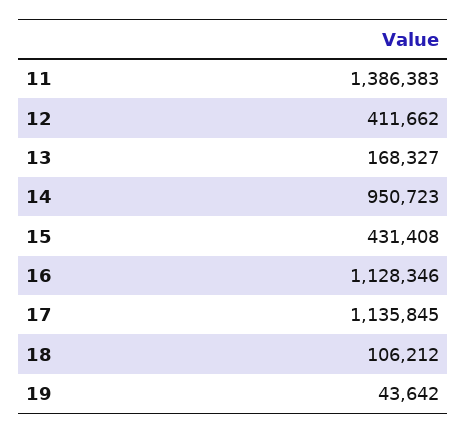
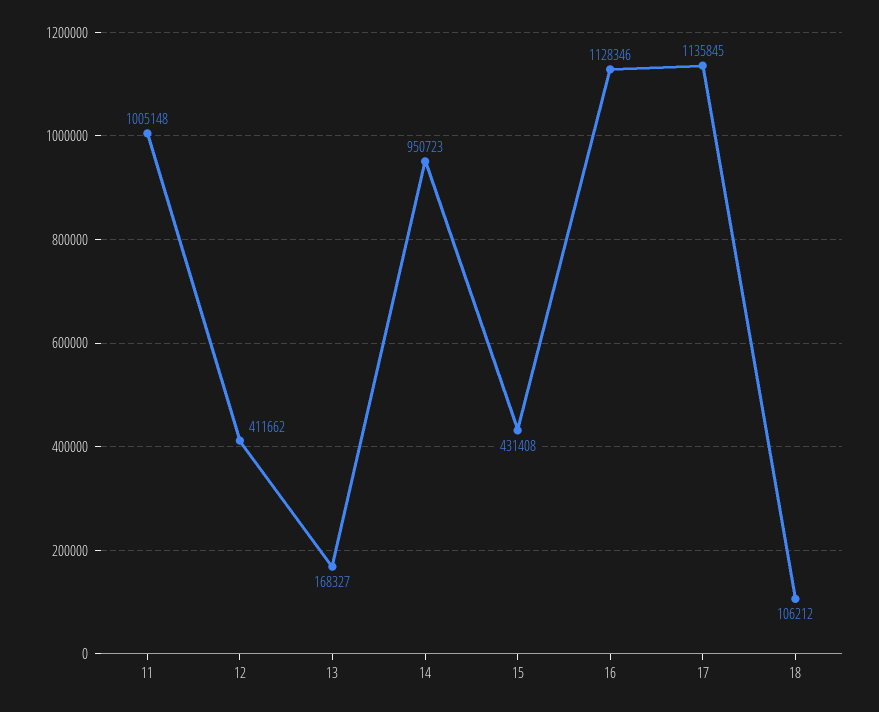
  {
-   "11": 1386383,
+   "11": 1005148,
    "12": 411662,
    "13": 168327,
    "14": 950723,
    "15": 431408,
    "16": 1128346,
    "17": 1135845,
-   "18": 106212,
+   "18": 106212
-   "19": 43642
  }

